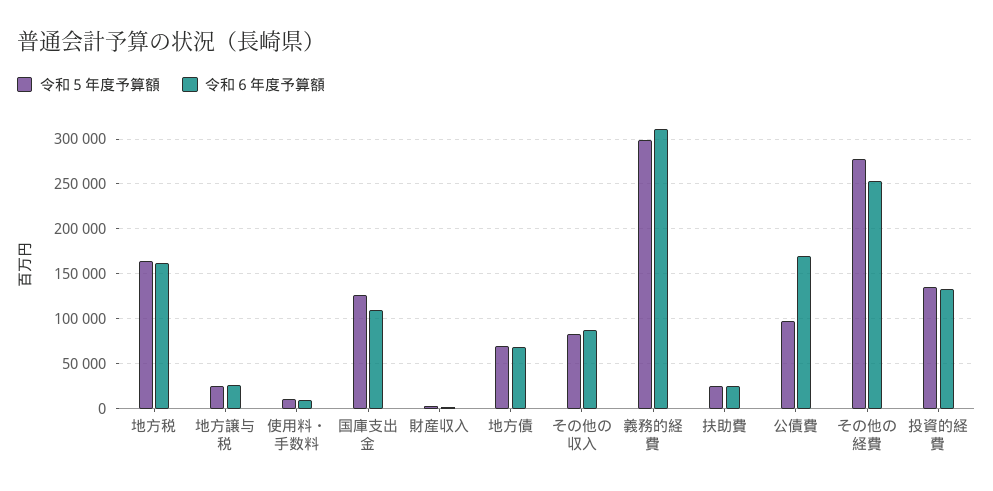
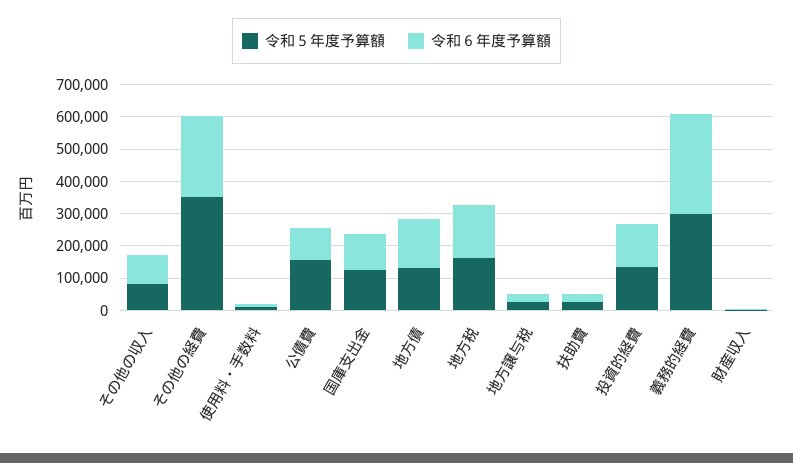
  {
    "令和５年度予算額": {
      "地方税": 160000,
      "地方譲与税": 20000,
      "使用料・手数料": 10000,
      "国庫支出金": 130000,
      "財産収入": 0,
-     "地方債": 70000,
+     "地方債": 125000,
      "その他の収入": 80000,
      "義務的経費": 300000,
      "扶助費": 30000,
-     "公債費": 100000,
+     "公債費": 150000,
-     "その他の経費": 280000,
+     "その他の経費": 350000,
      "投資的経費": 140000
    },
    "令和６年度予算額": {
      "地方税": 160000,
      "地方譲与税": 30000,
      "使用料・手数料": 10000,
      "国庫支出金": 110000,
      "財産収入": 0,
-     "地方債": 70000,
+     "地方債": 150000,
      "その他の収入": 90000,
      "義務的経費": 310000,
      "扶助費": 30000,
-     "公債費": 170000,
+     "公債費": 100000,
      "その他の経費": 250000,
      "投資的経費": 130000
    }
  }

